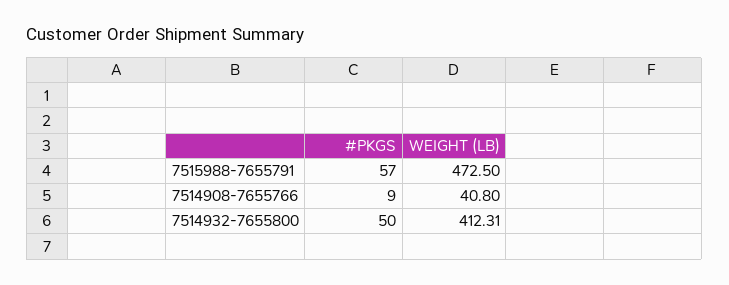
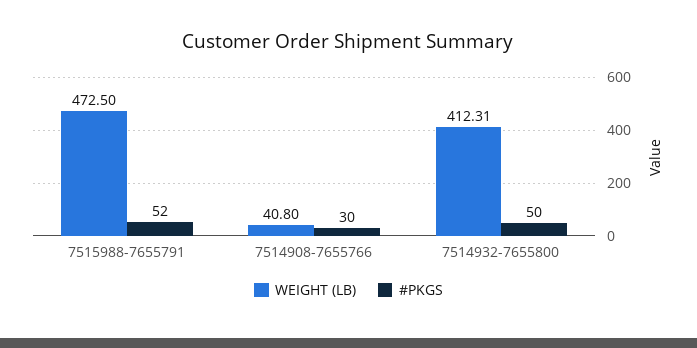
  {
    "#PKGS": {
-     "7515988-7655791": 57,
+     "7515988-7655791": 52,
-     "7514908-7655766": 9,
+     "7514908-7655766": 30,
      "7514932-7655800": 50
    },
    "WEIGHT (LB)": {
      "7515988-7655791": 472.5,
      "7514908-7655766": 40.8,
      "7514932-7655800": 412.31
    }
  }

